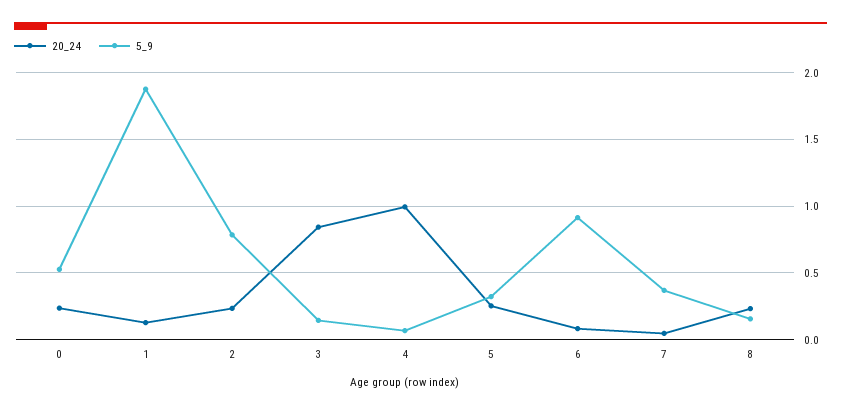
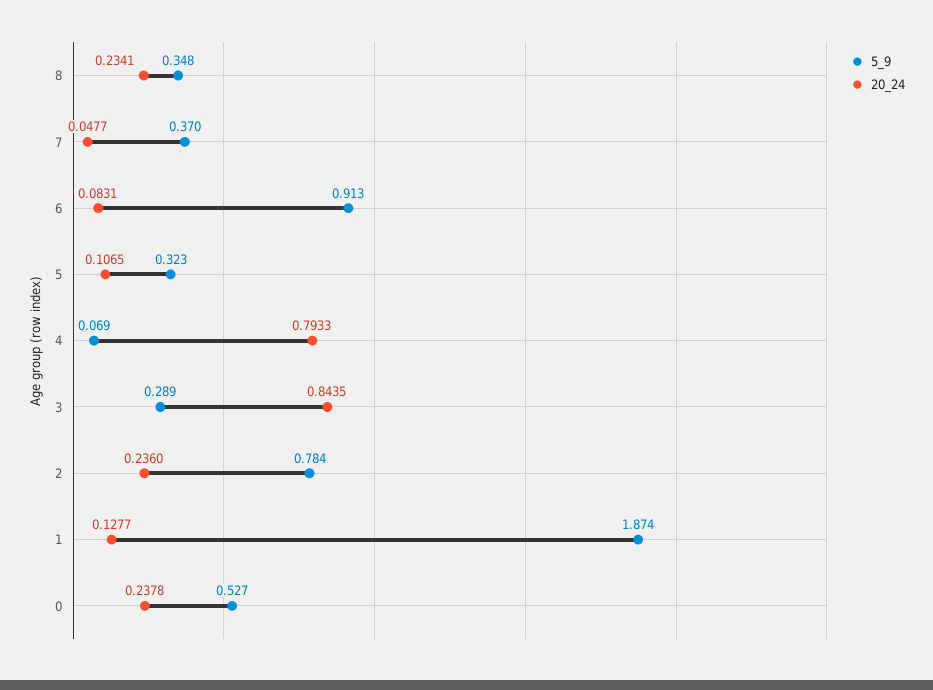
  {
    "20_24": {
      "0": 0.2378,
      "1": 0.1277,
      "2": 0.236,
      "3": 0.8435,
-     "4": 1,
+     "4": 0.7933,
-     "5": 0.25,
+     "5": 0.1065,
      "6": 0.0831,
      "7": 0.0477,
      "8": 0.2341
    },
    "5_9": {
      "0": 0.527,
      "1": 1.874,
      "2": 0.784,
-     "3": 0.15,
+     "3": 0.289,
      "4": 0.069,
      "5": 0.323,
      "6": 0.913,
      "7": 0.37,
-     "8": 0.15
+     "8": 0.348
    }
  }

